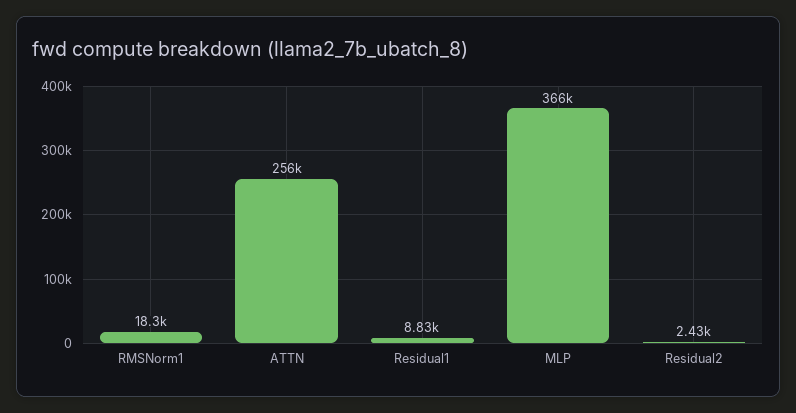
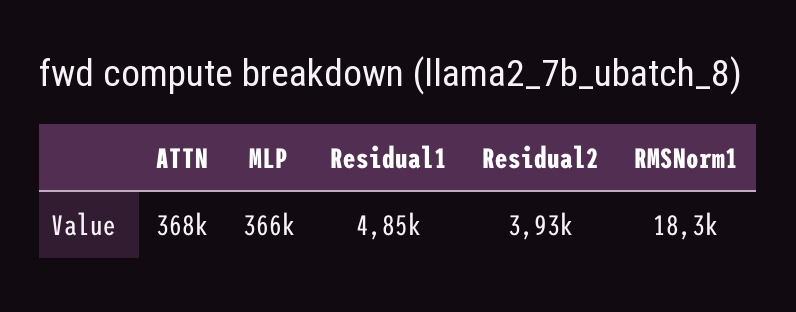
  {
    "RMSNorm1": 18300,
-   "ATTN": 256000,
+   "ATTN": 368000,
-   "Residual1": 8830,
+   "Residual1": 4850,
    "MLP": 366000,
-   "Residual2": 2430
+   "Residual2": 3930
  }

